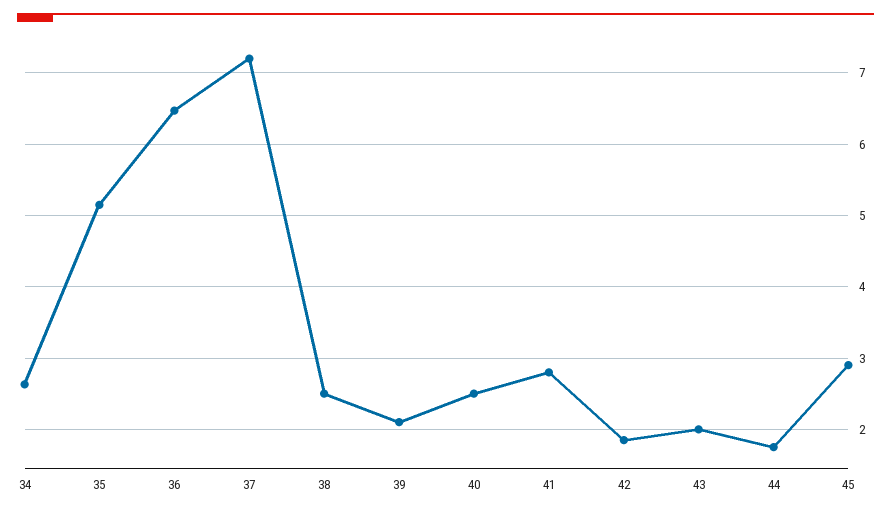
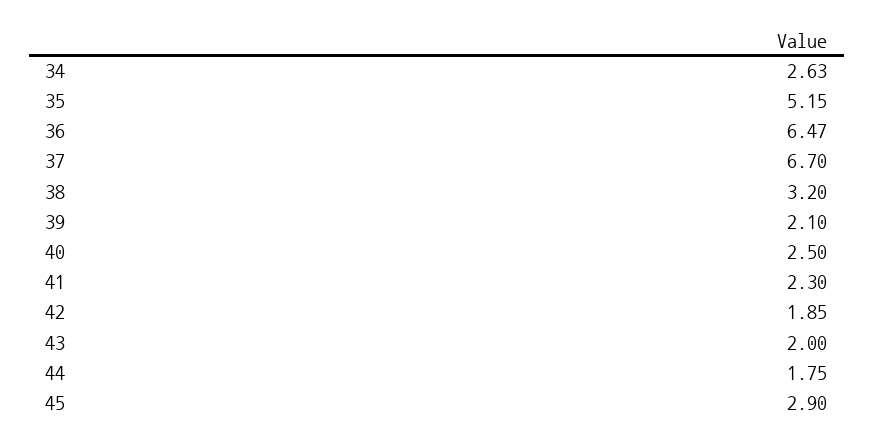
  {
    "34": 2.63,
    "35": 5.15,
    "36": 6.47,
-   "37": 7.2,
+   "37": 6.7,
-   "38": 2.5,
+   "38": 3.2,
    "39": 2.1,
    "40": 2.5,
-   "41": 2.8,
+   "41": 2.3,
    "42": 1.85,
    "43": 2,
    "44": 1.75,
    "45": 2.9
  }

